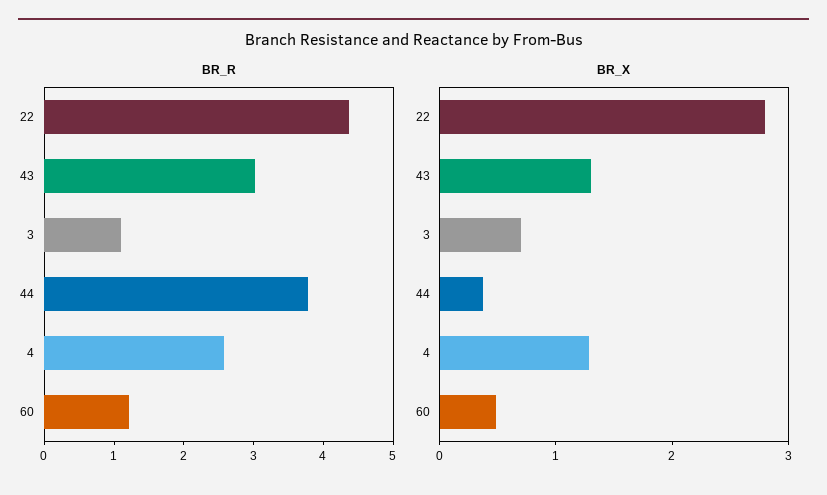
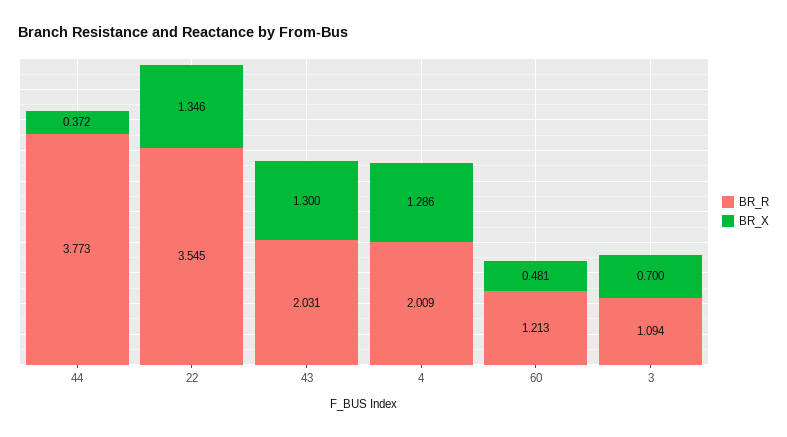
  {
    "BR_R": {
-     "22": 4.4,
+     "22": 3.545,
-     "43": 3,
+     "43": 2.031,
      "3": 1.094,
      "44": 3.773,
-     "4": 2.6,
+     "4": 2.009,
      "60": 1.213
    },
    "BR_X": {
-     "22": 2.8,
+     "22": 1.346,
      "43": 1.3,
      "3": 0.7,
      "44": 0.372,
      "4": 1.286,
      "60": 0.481
    }
  }

